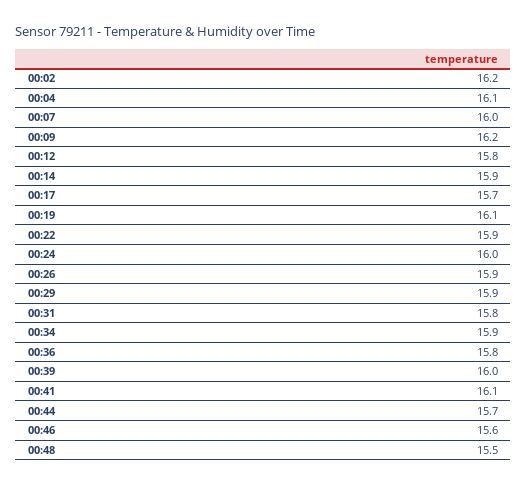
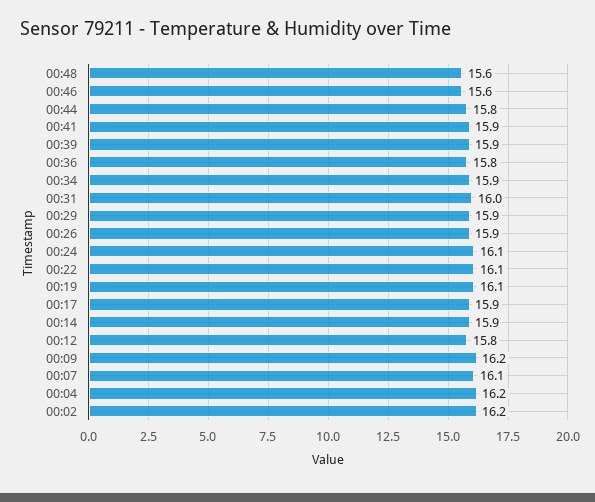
  {
    "00:02": 16.2,
-   "00:04": 16.1,
+   "00:04": 16.2,
-   "00:07": 16,
+   "00:07": 16.1,
    "00:09": 16.2,
    "00:12": 15.8,
    "00:14": 15.9,
-   "00:17": 15.7,
+   "00:17": 15.9,
    "00:19": 16.1,
-   "00:22": 15.9,
+   "00:22": 16.1,
-   "00:24": 16,
+   "00:24": 16.1,
    "00:26": 15.9,
    "00:29": 15.9,
-   "00:31": 15.8,
+   "00:31": 16,
    "00:34": 15.9,
    "00:36": 15.8,
-   "00:39": 16,
+   "00:39": 15.9,
-   "00:41": 16.1,
+   "00:41": 15.9,
-   "00:44": 15.7,
+   "00:44": 15.8,
    "00:46": 15.6,
-   "00:48": 15.5
+   "00:48": 15.6
  }

